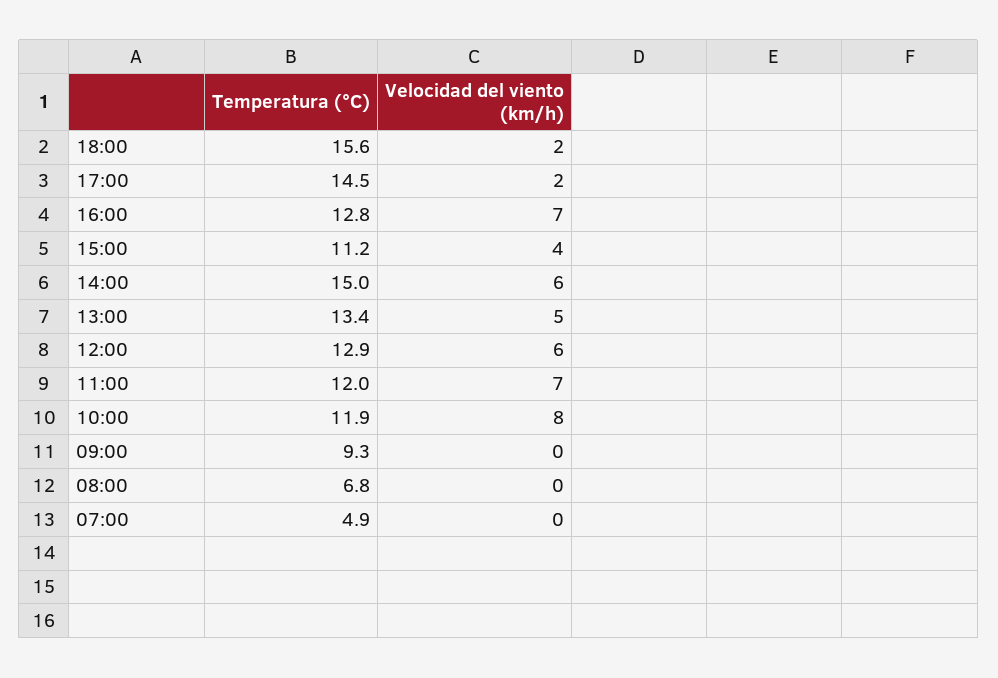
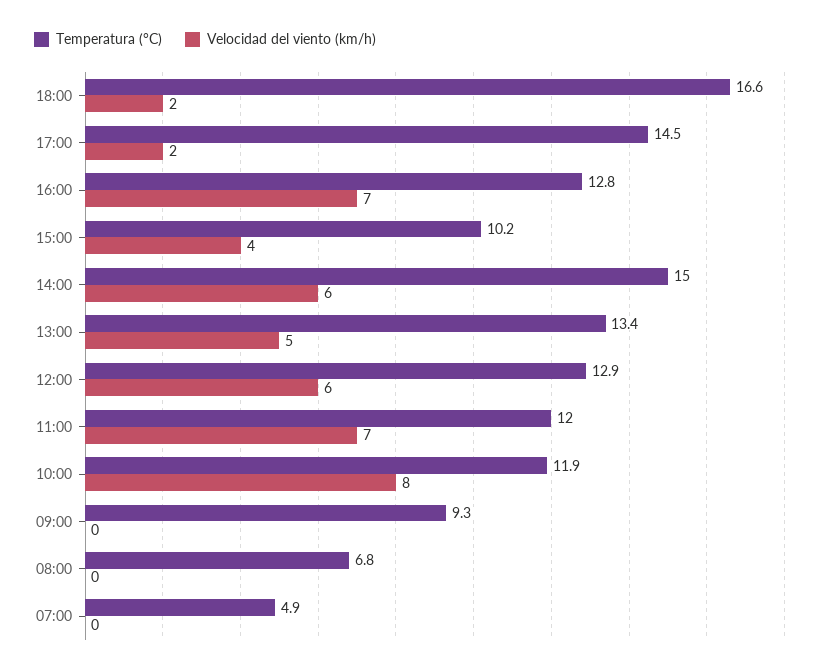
  {
    "Temperatura (°C)": {
-     "18:00": 15.6,
+     "18:00": 16.6,
      "17:00": 14.5,
      "16:00": 12.8,
-     "15:00": 11.2,
+     "15:00": 10.2,
      "14:00": 15,
      "13:00": 13.4,
      "12:00": 12.9,
      "11:00": 12,
      "10:00": 11.9,
      "09:00": 9.3,
      "08:00": 6.8,
      "07:00": 4.9
    },
    "Velocidad del viento (km/h)": {
      "18:00": 2,
      "17:00": 2,
      "16:00": 7,
      "15:00": 4,
      "14:00": 6,
      "13:00": 5,
      "12:00": 6,
      "11:00": 7,
      "10:00": 8,
      "09:00": 0,
      "08:00": 0,
      "07:00": 0
    }
  }

